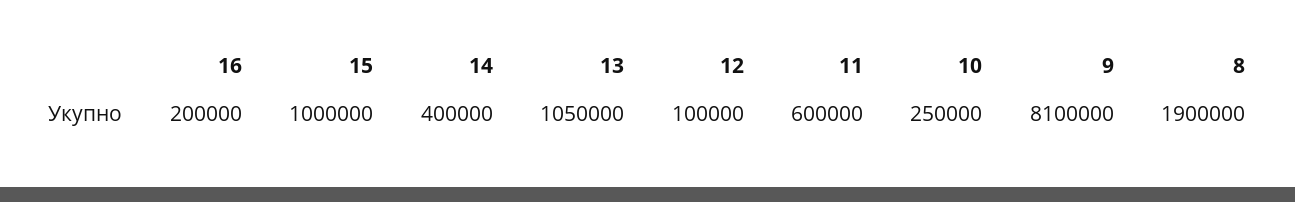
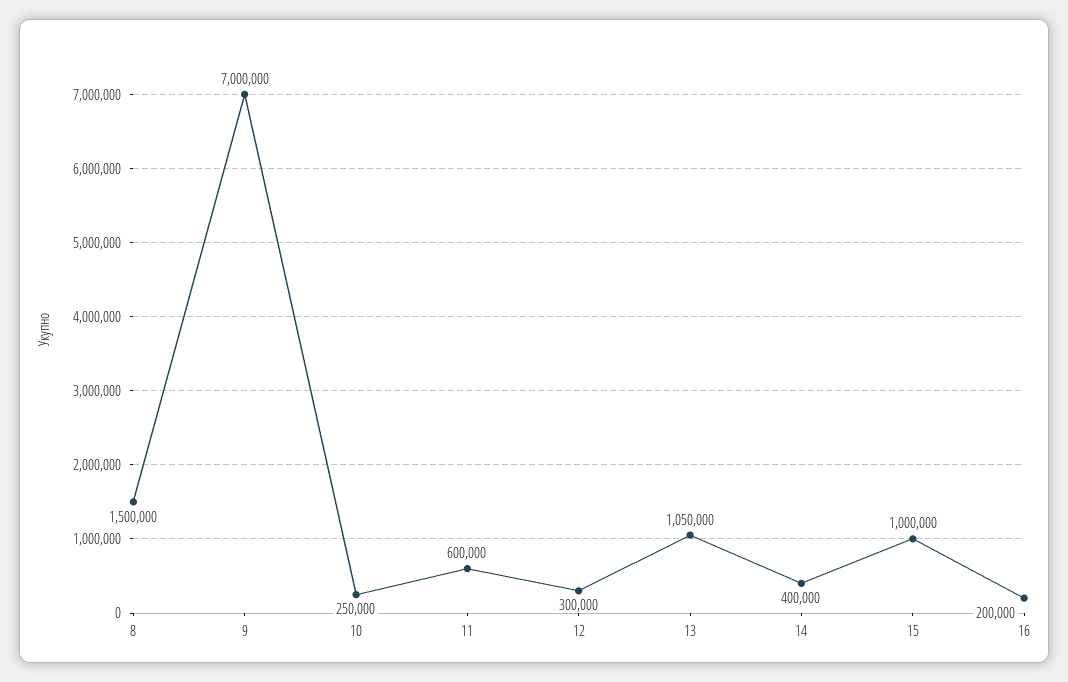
  {
    "16": 200000,
    "15": 1000000,
    "14": 400000,
    "13": 1050000,
-   "12": 100000,
+   "12": 300000,
    "11": 600000,
    "10": 250000,
-   "9": 8100000,
+   "9": 7000000,
-   "8": 1900000
+   "8": 1500000
  }

